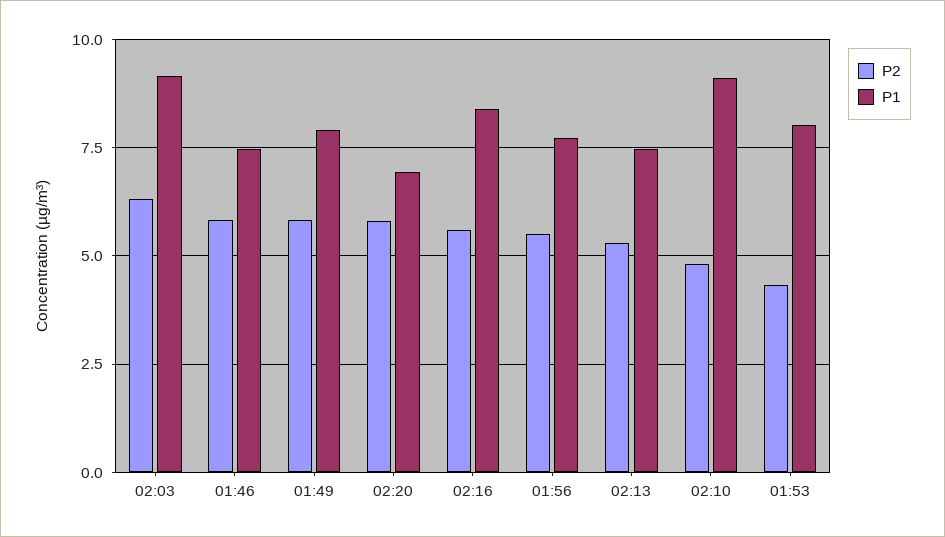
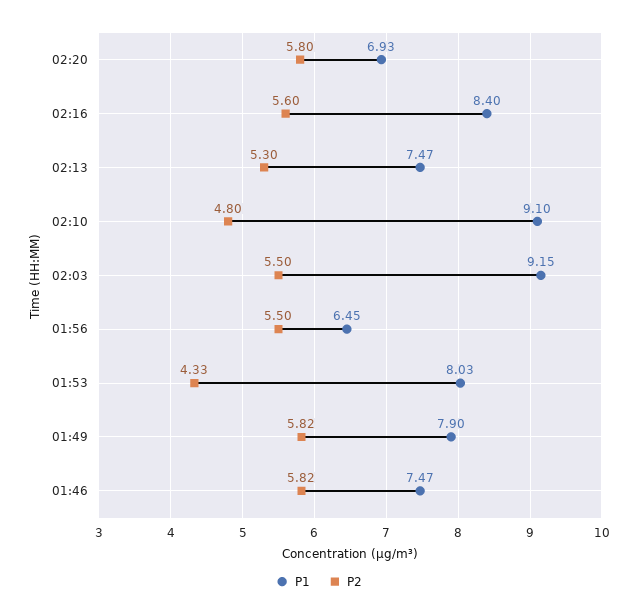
  {
    "P2": {
-     "02:03": 6.25,
+     "02:03": 5.5,
      "01:46": 5.82,
      "01:49": 5.82,
      "02:20": 5.8,
      "02:16": 5.6,
      "01:56": 5.5,
      "02:13": 5.3,
      "02:10": 4.8,
      "01:53": 4.33
    },
    "P1": {
      "02:03": 9.15,
      "01:46": 7.47,
      "01:49": 7.9,
      "02:20": 6.93,
      "02:16": 8.4,
-     "01:56": 7.75,
+     "01:56": 6.45,
      "02:13": 7.47,
      "02:10": 9.1,
      "01:53": 8.03
    }
  }

